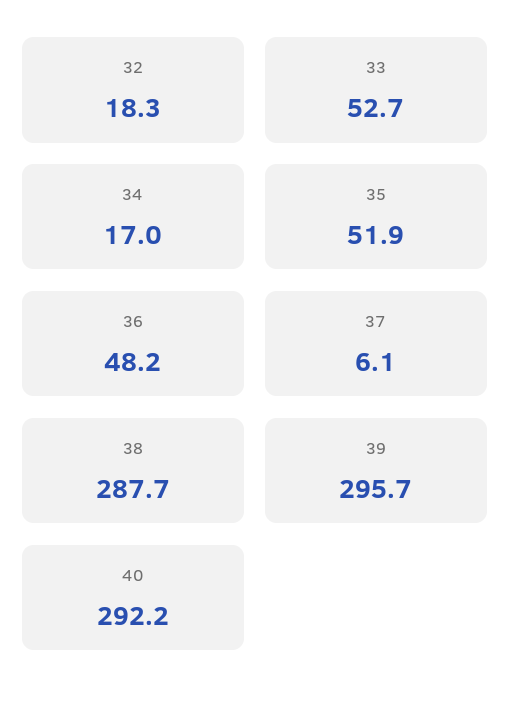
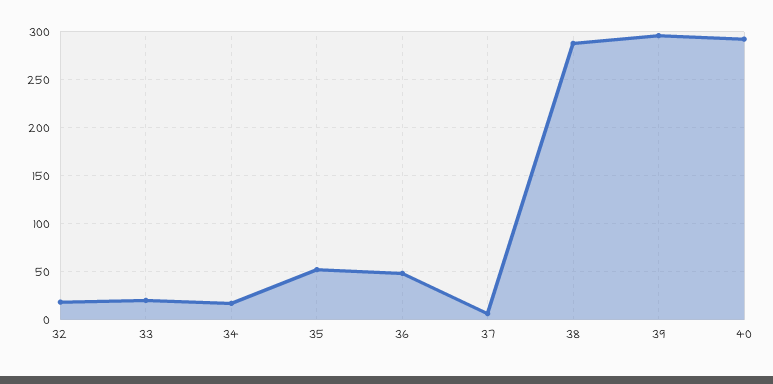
  {
    "32": 18.3,
-   "33": 52.7,
+   "33": 20,
    "34": 17,
    "35": 51.9,
    "36": 48.2,
    "37": 6.1,
    "38": 287.7,
    "39": 295.7,
    "40": 292.2
  }

